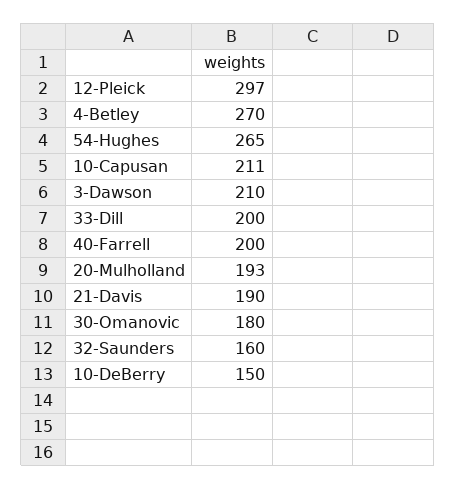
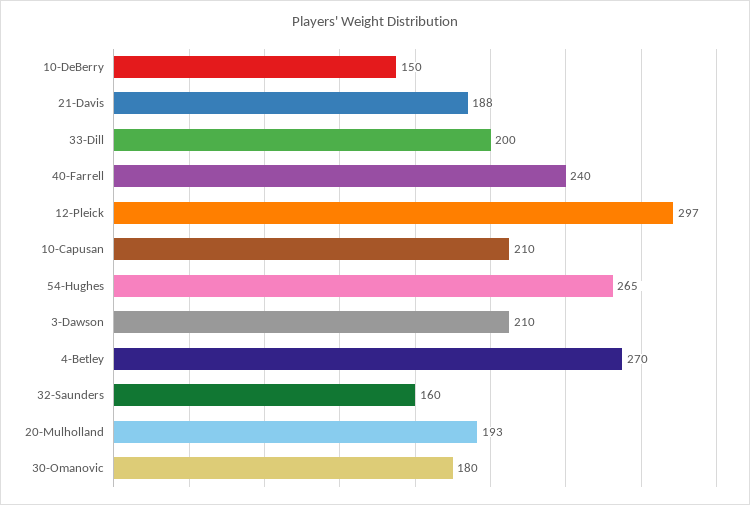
  {
    "12-Pleick": 297,
    "4-Betley": 270,
    "54-Hughes": 265,
-   "10-Capusan": 211,
+   "10-Capusan": 210,
    "3-Dawson": 210,
    "33-Dill": 200,
-   "40-Farrell": 200,
+   "40-Farrell": 240,
    "20-Mulholland": 193,
-   "21-Davis": 190,
+   "21-Davis": 188,
    "30-Omanovic": 180,
    "32-Saunders": 160,
    "10-DeBerry": 150
  }

